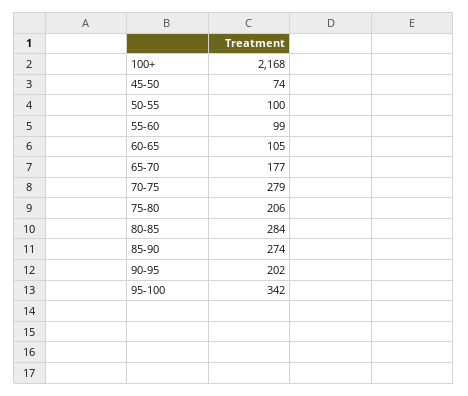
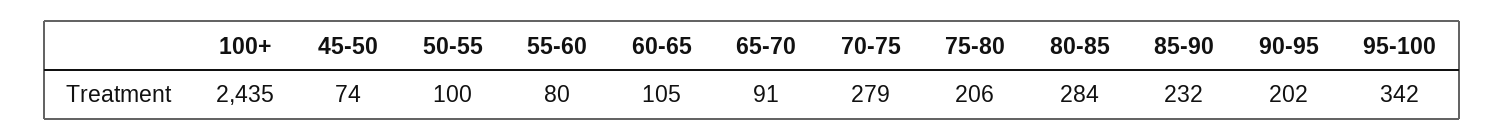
  {
-   "100+": 2168,
+   "100+": 2435,
    "45-50": 74,
    "50-55": 100,
-   "55-60": 99,
+   "55-60": 80,
    "60-65": 105,
-   "65-70": 177,
+   "65-70": 91,
    "70-75": 279,
    "75-80": 206,
    "80-85": 284,
-   "85-90": 274,
+   "85-90": 232,
    "90-95": 202,
    "95-100": 342
  }

